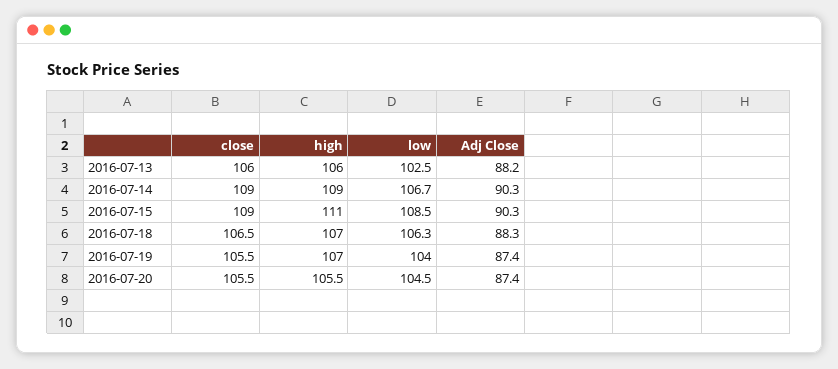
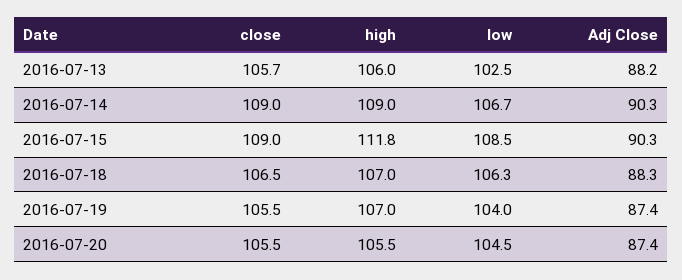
  {
    "close": {
-     "2016-07-13": 106,
+     "2016-07-13": 105.7,
      "2016-07-14": 109,
      "2016-07-15": 109,
      "2016-07-18": 106.5,
      "2016-07-19": 105.5,
      "2016-07-20": 105.5
    },
    "high": {
      "2016-07-13": 106,
      "2016-07-14": 109,
-     "2016-07-15": 111,
+     "2016-07-15": 111.8,
      "2016-07-18": 107,
      "2016-07-19": 107,
      "2016-07-20": 105.5
    },
    "low": {
      "2016-07-13": 102.5,
      "2016-07-14": 106.7,
      "2016-07-15": 108.5,
      "2016-07-18": 106.3,
      "2016-07-19": 104,
      "2016-07-20": 104.5
    },
    "Adj Close": {
      "2016-07-13": 88.2,
      "2016-07-14": 90.3,
      "2016-07-15": 90.3,
      "2016-07-18": 88.3,
      "2016-07-19": 87.4,
      "2016-07-20": 87.4
    }
  }

